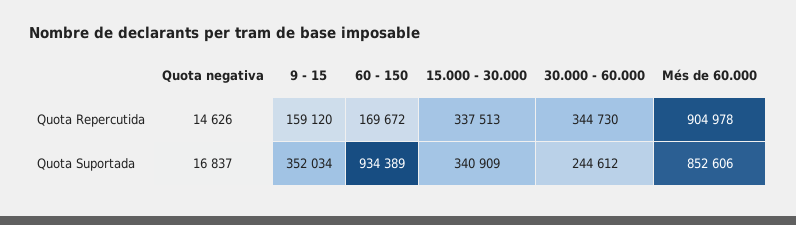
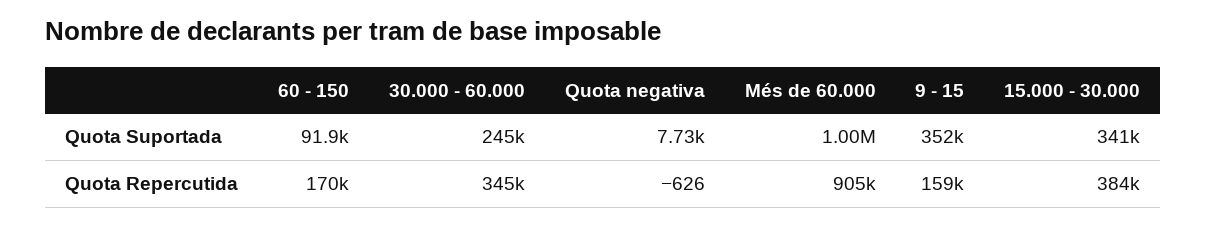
  {
    "Quota negativa": {
-     "Quota Repercutida": 14626,
+     "Quota Repercutida": -626,
-     "Quota Suportada": 16837
+     "Quota Suportada": 7730
    },
    "9 - 15": {
      "Quota Repercutida": 159120,
      "Quota Suportada": 352034
    },
    "60 - 150": {
      "Quota Repercutida": 169672,
-     "Quota Suportada": 934389
+     "Quota Suportada": 91900
    },
    "15.000 - 30.000": {
-     "Quota Repercutida": 337513,
+     "Quota Repercutida": 384000,
      "Quota Suportada": 340909
    },
    "30.000 - 60.000": {
      "Quota Repercutida": 344730,
      "Quota Suportada": 244612
    },
    "Més de 60.000": {
      "Quota Repercutida": 904978,
-     "Quota Suportada": 852606
+     "Quota Suportada": 1000000
    }
  }

